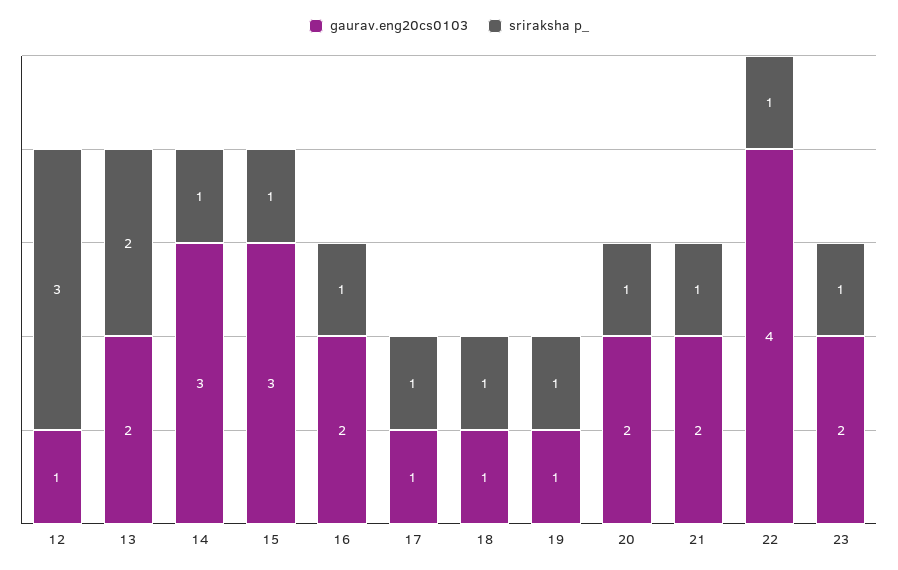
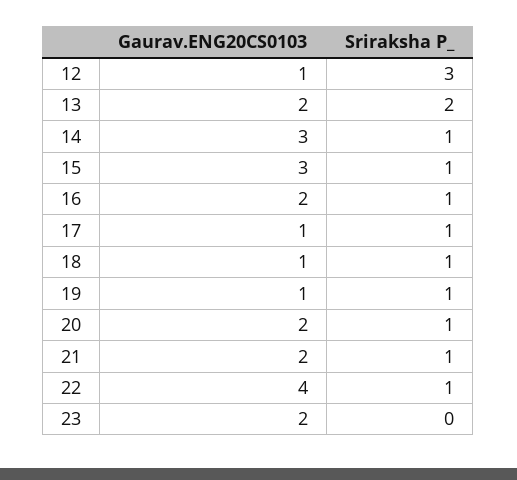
  {
    "gaurav.eng20cs0103": {
      "12": 1,
      "13": 2,
      "14": 3,
      "15": 3,
      "16": 2,
      "17": 1,
      "18": 1,
      "19": 1,
      "20": 2,
      "21": 2,
      "22": 4,
      "23": 2
    },
    "sriraksha p_": {
      "12": 3,
      "13": 2,
      "14": 1,
      "15": 1,
      "16": 1,
      "17": 1,
      "18": 1,
      "19": 1,
      "20": 1,
      "21": 1,
      "22": 1,
-     "23": 1
+     "23": 0
    }
  }

